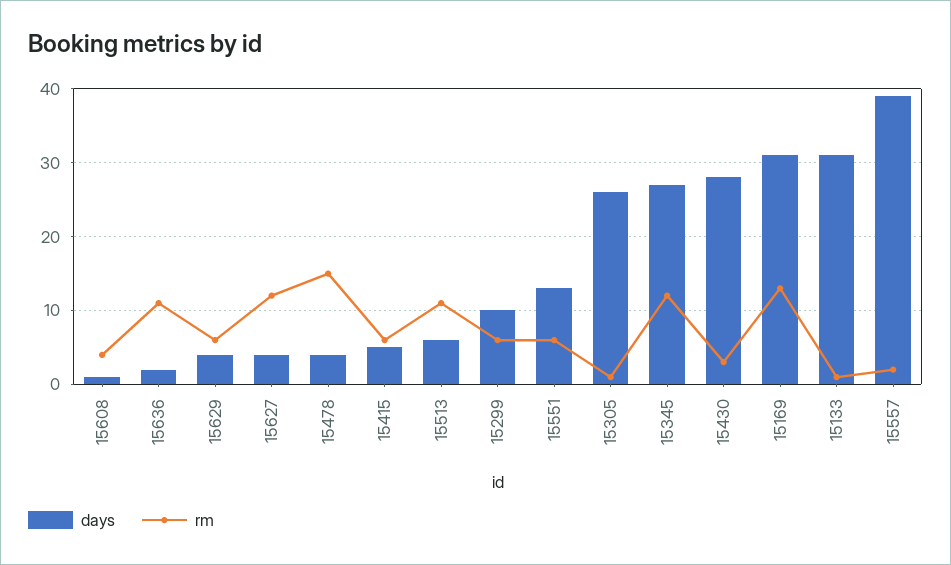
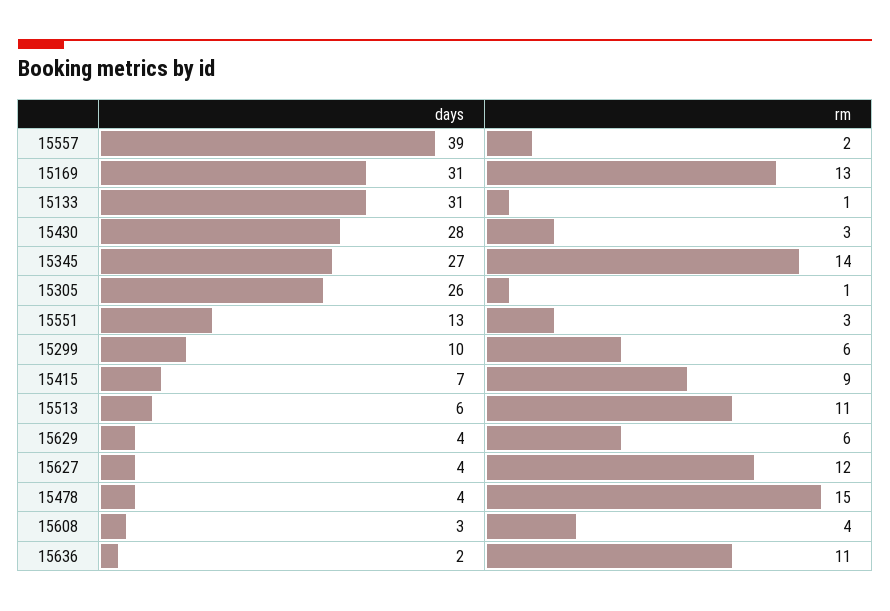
  {
    "days": {
-     "15608": 1,
+     "15608": 3,
      "15636": 2,
      "15629": 4,
      "15627": 4,
      "15478": 4,
-     "15415": 5,
+     "15415": 7,
      "15513": 6,
      "15299": 10,
      "15551": 13,
      "15305": 26,
      "15345": 27,
      "15430": 28,
      "15169": 31,
      "15133": 31,
      "15557": 39
    },
    "rm": {
      "15608": 4,
      "15636": 11,
      "15629": 6,
      "15627": 12,
      "15478": 15,
-     "15415": 6,
+     "15415": 9,
      "15513": 11,
      "15299": 6,
-     "15551": 6,
+     "15551": 3,
      "15305": 1,
-     "15345": 12,
+     "15345": 14,
      "15430": 3,
      "15169": 13,
      "15133": 1,
      "15557": 2
    }
  }

